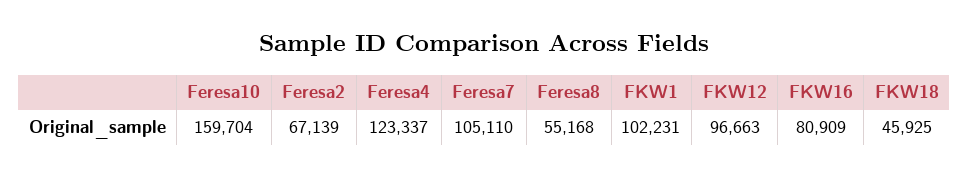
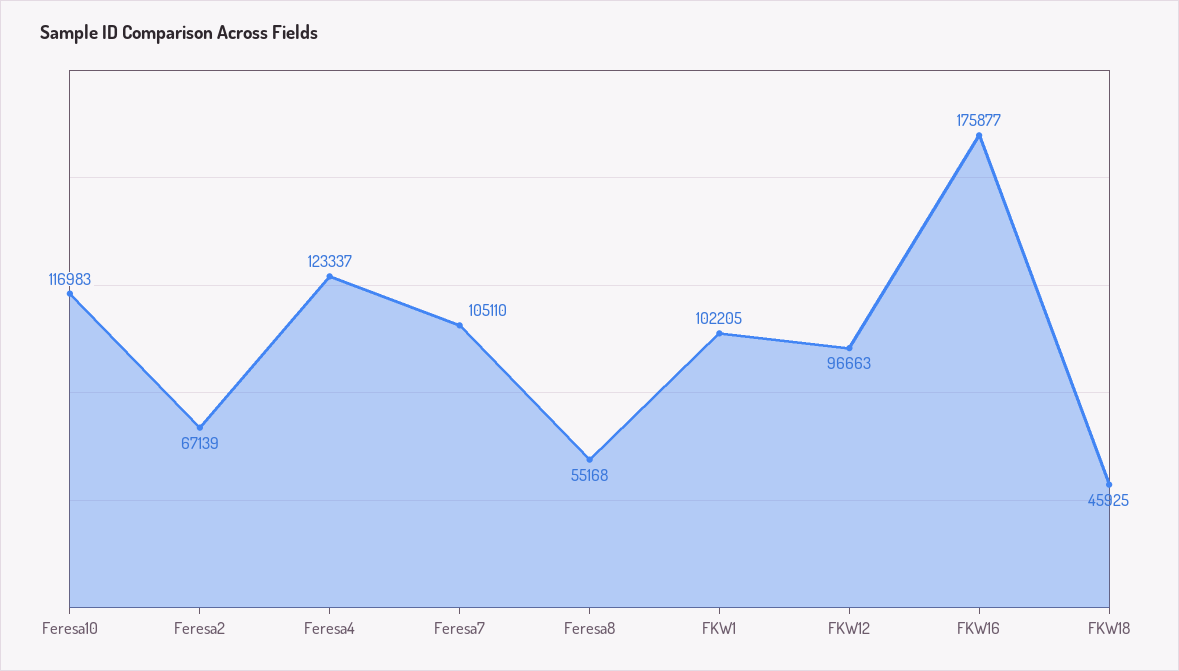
  {
-   "Feresa10": 159704,
+   "Feresa10": 116983,
    "Feresa2": 67139,
    "Feresa4": 123337,
    "Feresa7": 105110,
    "Feresa8": 55168,
-   "FKW1": 102231,
+   "FKW1": 102205,
    "FKW12": 96663,
-   "FKW16": 80909,
+   "FKW16": 175877,
    "FKW18": 45925
  }

